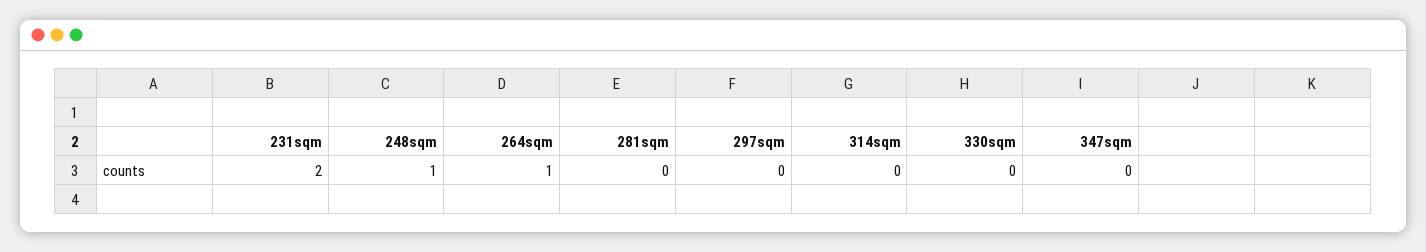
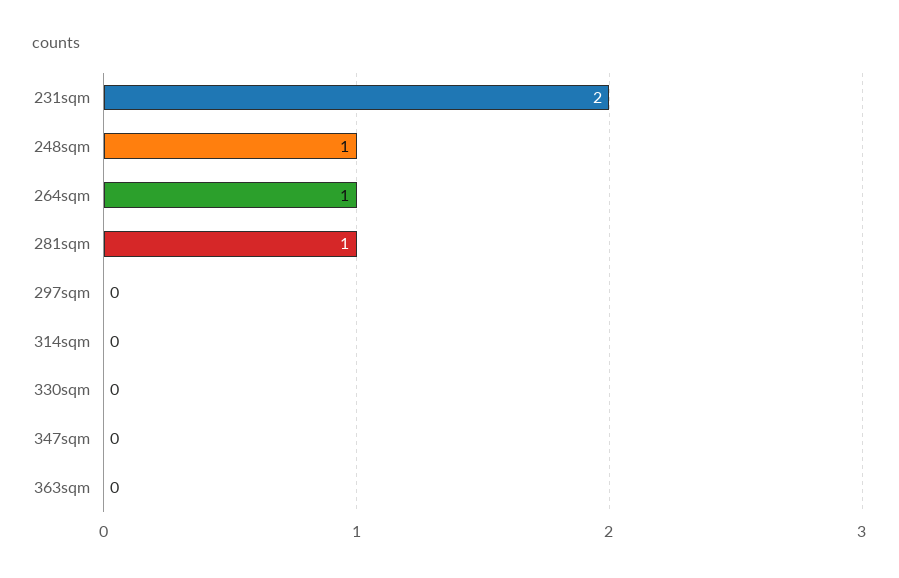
  {
    "231sqm": 2,
    "248sqm": 1,
    "264sqm": 1,
-   "281sqm": 0,
+   "281sqm": 1,
    "297sqm": 0,
    "314sqm": 0,
    "330sqm": 0,
-   "347sqm": 0
+   "347sqm": 0,
+   "363sqm": 0
  }

